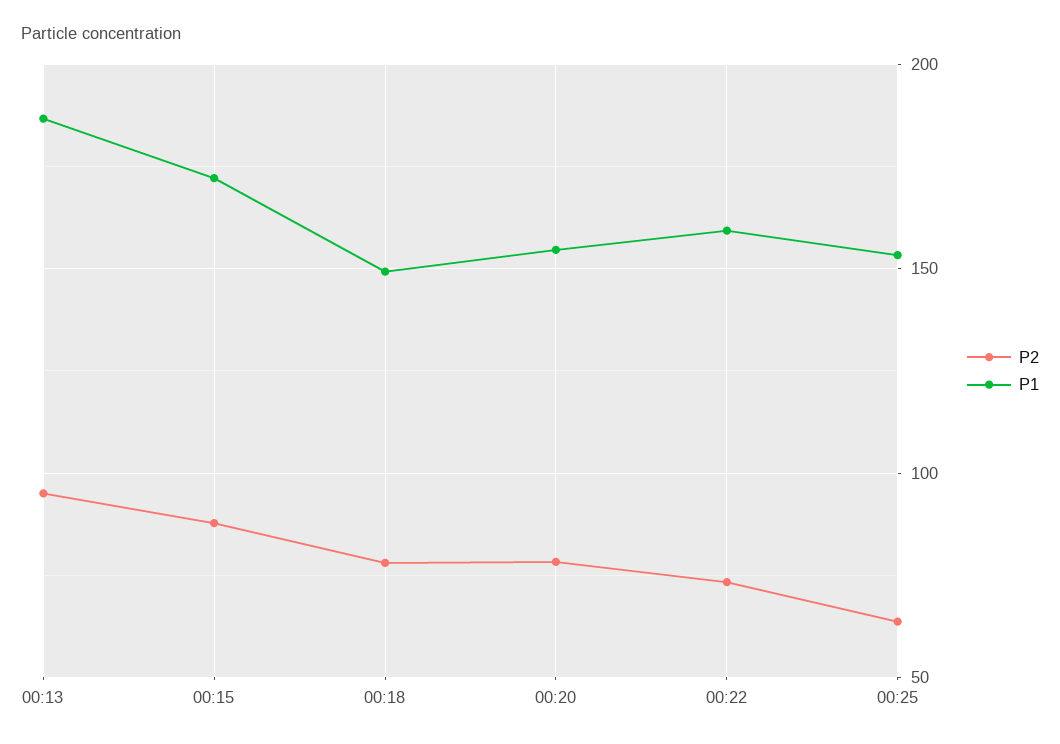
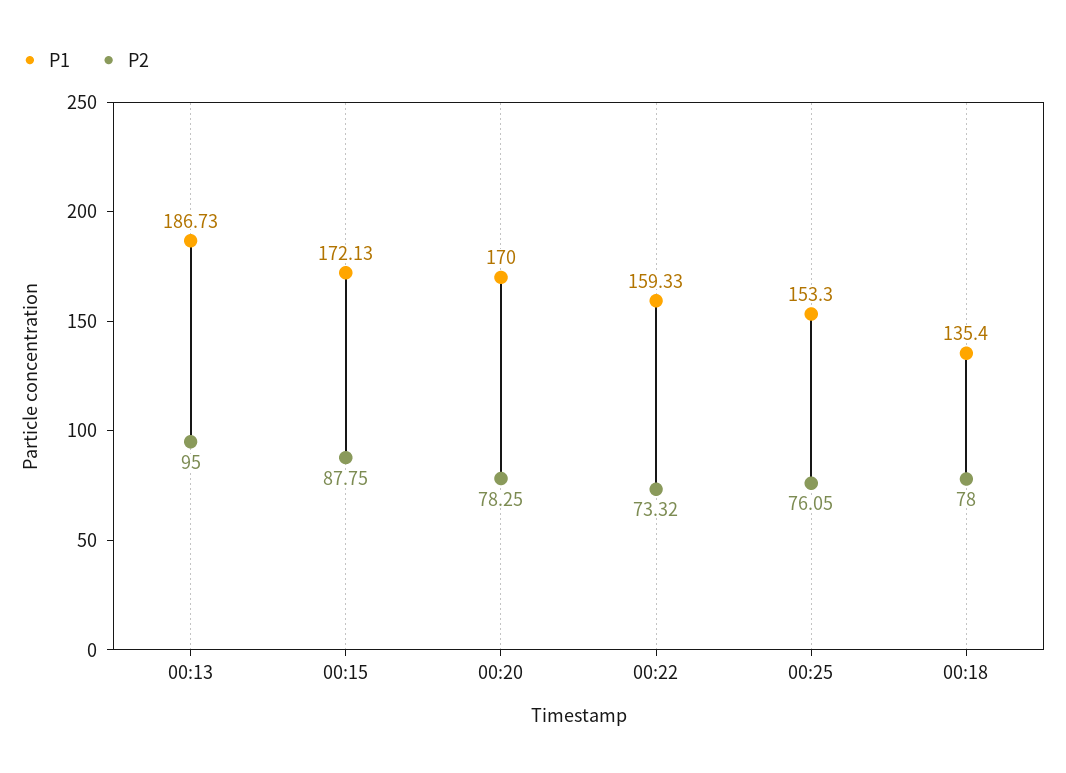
  {
    "P2": {
      "00:13": 95,
      "00:15": 87.75,
      "00:18": 78,
      "00:20": 78.25,
      "00:22": 73.32,
-     "00:25": 65
+     "00:25": 76.05
    },
    "P1": {
      "00:13": 186.73,
      "00:15": 172.13,
-     "00:18": 150,
+     "00:18": 135.4,
-     "00:20": 155,
+     "00:20": 170,
      "00:22": 159.33,
      "00:25": 153.3
    }
  }

